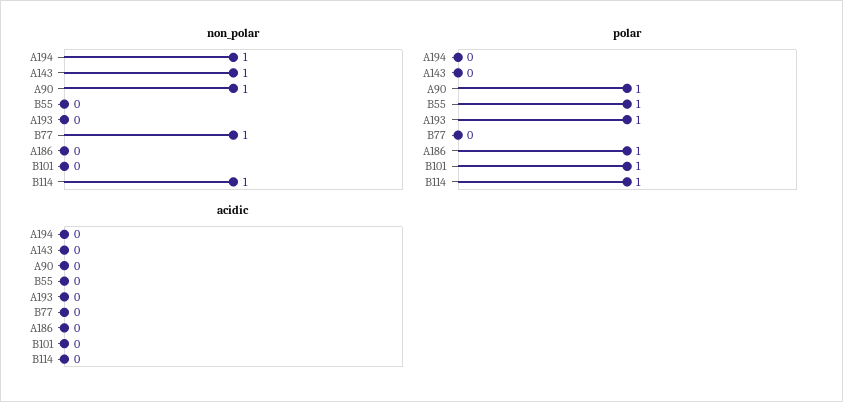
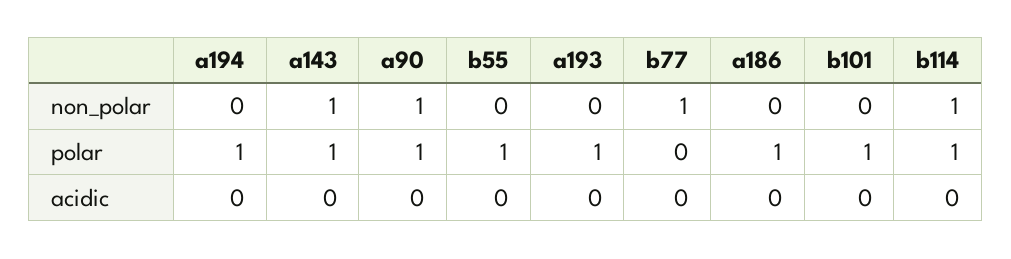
  {
    "non_polar": {
-     "A194": 1,
+     "A194": 0,
      "A143": 1,
      "A90": 1,
      "B55": 0,
      "A193": 0,
      "B77": 1,
      "A186": 0,
      "B101": 0,
      "B114": 1
    },
    "polar": {
-     "A194": 0,
+     "A194": 1,
-     "A143": 0,
+     "A143": 1,
      "A90": 1,
      "B55": 1,
      "A193": 1,
      "B77": 0,
      "A186": 1,
      "B101": 1,
      "B114": 1
    },
    "acidic": {
      "A194": 0,
      "A143": 0,
      "A90": 0,
      "B55": 0,
      "A193": 0,
      "B77": 0,
      "A186": 0,
      "B101": 0,
      "B114": 0
    }
  }

